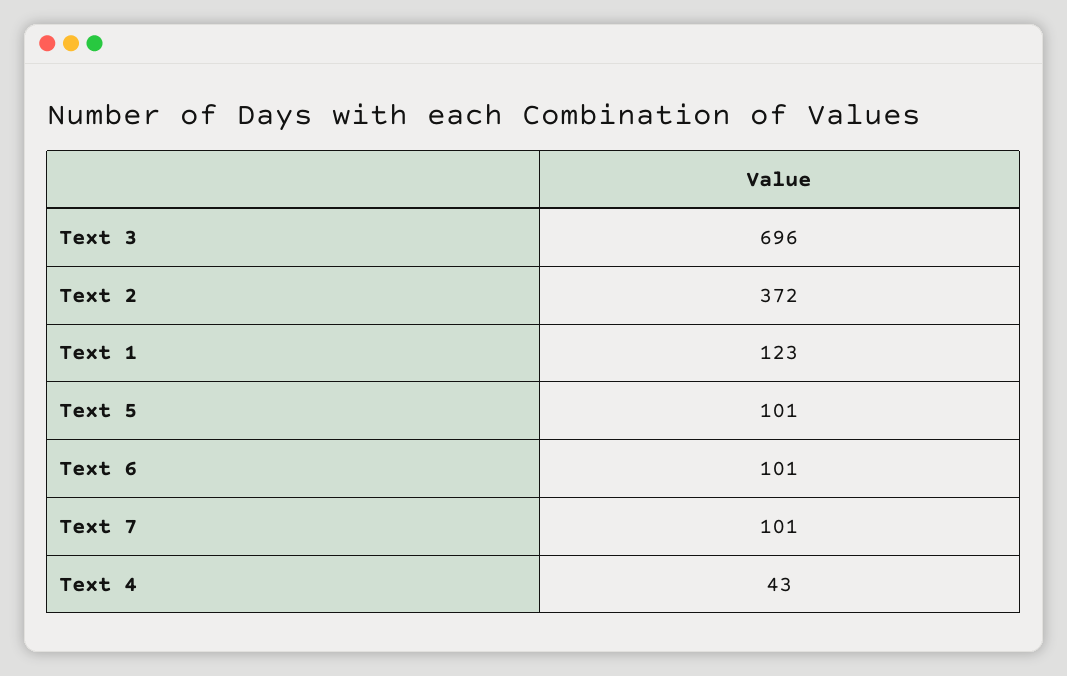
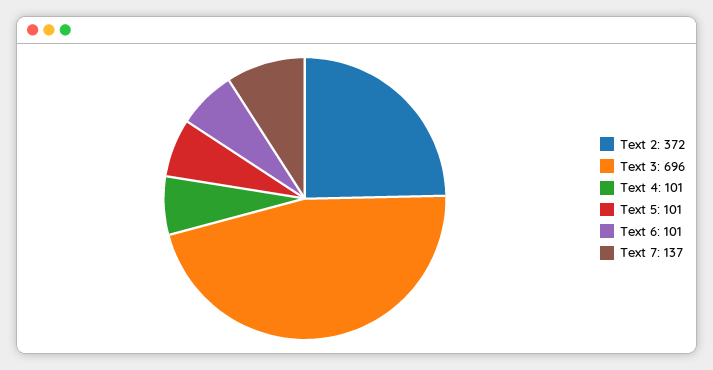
  {
    "Text 3": 696,
    "Text 2": 372,
-   "Text 1": 123,
    "Text 5": 101,
    "Text 6": 101,
-   "Text 7": 101,
+   "Text 7": 137,
-   "Text 4": 43
+   "Text 4": 101
  }

